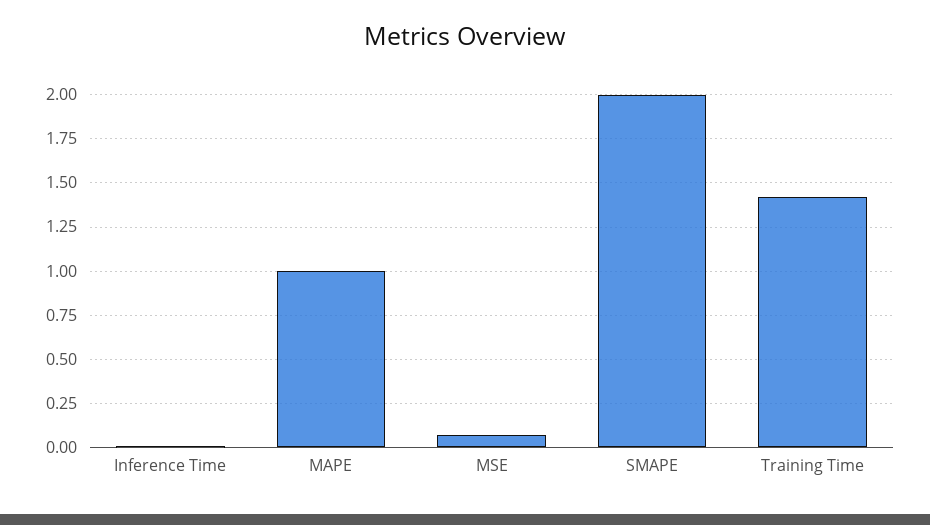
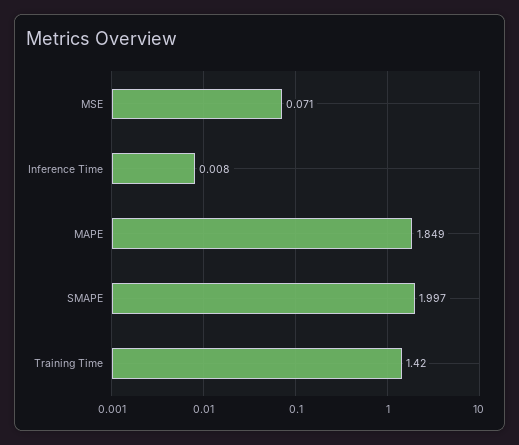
  {
    "Inference Time": 0.008,
-   "MAPE": 1,
+   "MAPE": 1.849,
    "MSE": 0.071,
    "SMAPE": 1.997,
    "Training Time": 1.42
  }

